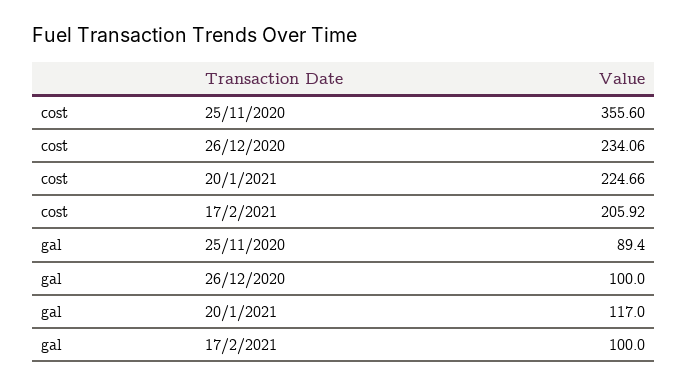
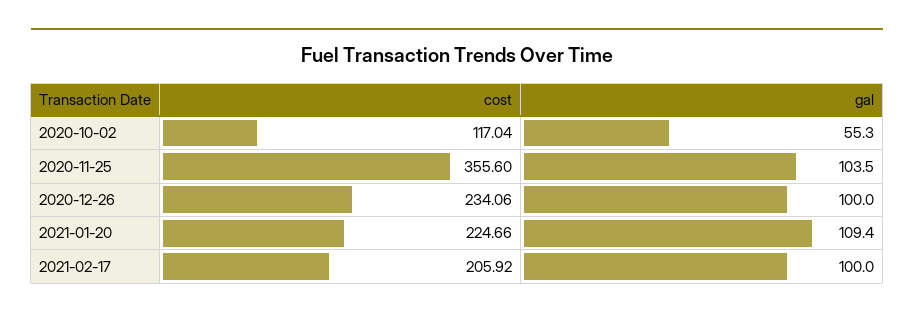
  {
    "cost": {
      "25/11/2020": 355.6,
      "26/12/2020": 234.06,
      "20/1/2021": 224.66,
-     "17/2/2021": 205.92
+     "17/2/2021": 205.92,
+     "2020-10-02": 117.04
    },
    "gal": {
-     "25/11/2020": 89.4,
+     "25/11/2020": 103.5,
      "26/12/2020": 100,
-     "20/1/2021": 117,
+     "20/1/2021": 109.4,
-     "17/2/2021": 100
+     "17/2/2021": 100,
+     "2020-10-02": 55.3
    }
  }

